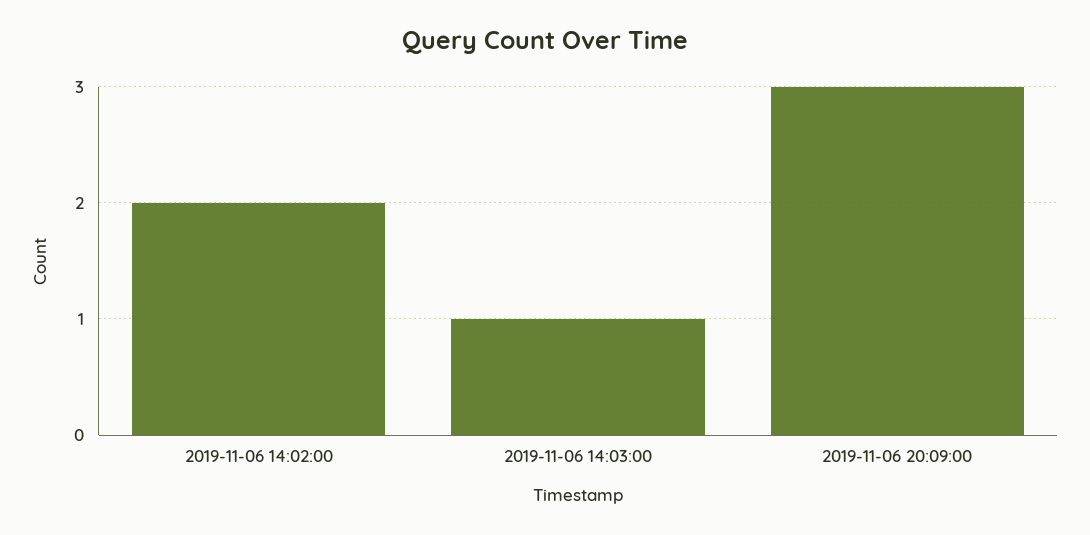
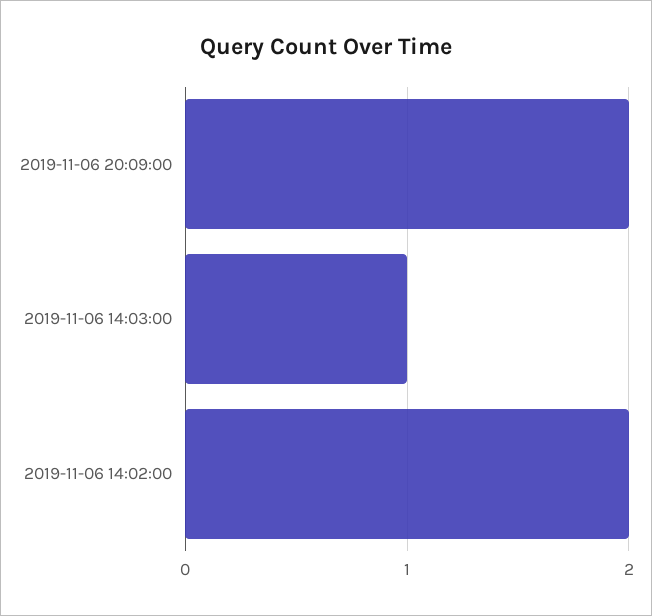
  {
    "2019-11-06 14:02:00": 2,
    "2019-11-06 14:03:00": 1,
-   "2019-11-06 20:09:00": 3
+   "2019-11-06 20:09:00": 2
  }

